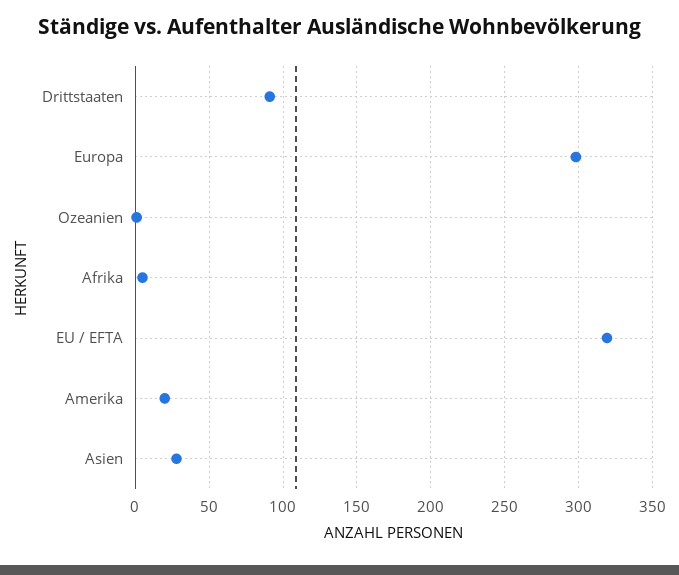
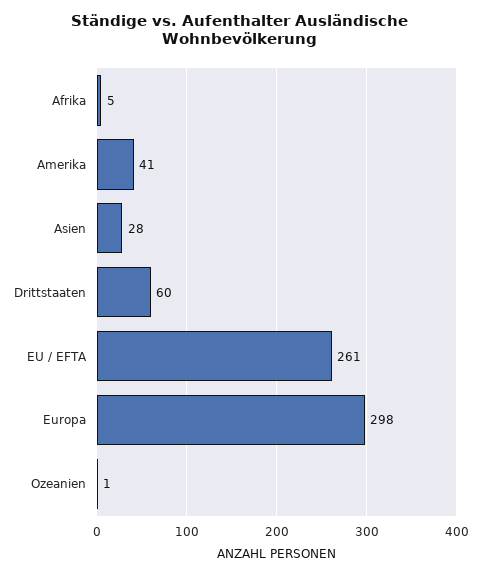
  {
-   "Drittstaaten": 90,
+   "Drittstaaten": 60,
    "Europa": 298,
    "Ozeanien": 1,
    "Afrika": 5,
-   "EU / EFTA": 320,
+   "EU / EFTA": 261,
-   "Amerika": 20,
+   "Amerika": 41,
    "Asien": 28
  }

